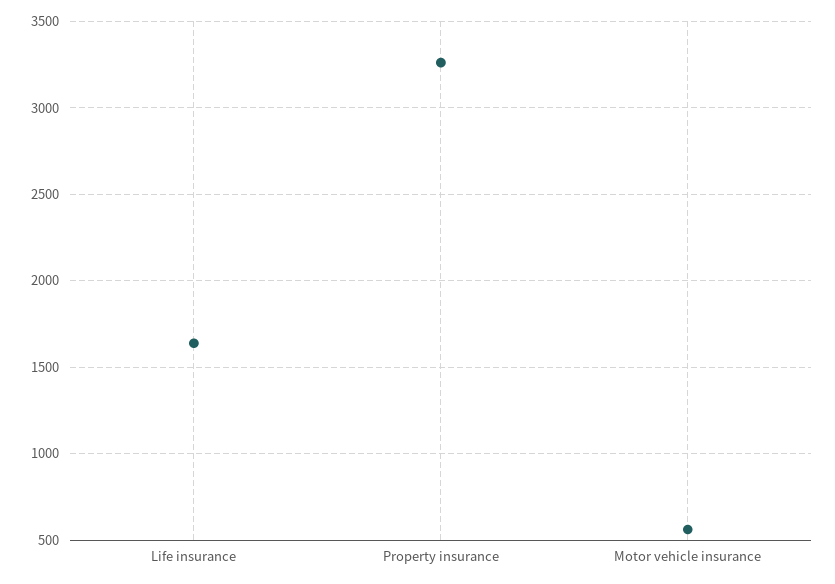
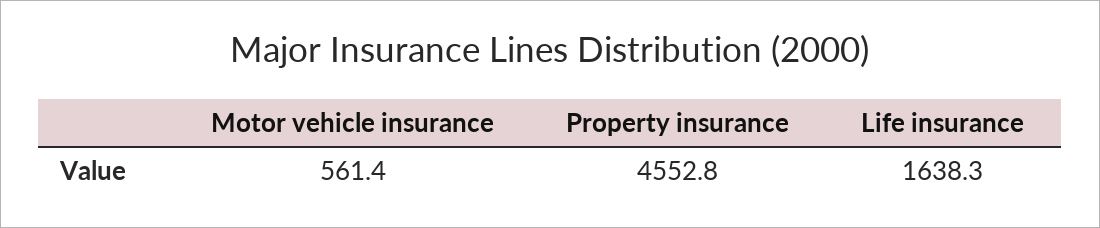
  {
    "Life insurance": 1638.3,
-   "Property insurance": 3250,
+   "Property insurance": 4552.8,
    "Motor vehicle insurance": 561.4
  }

